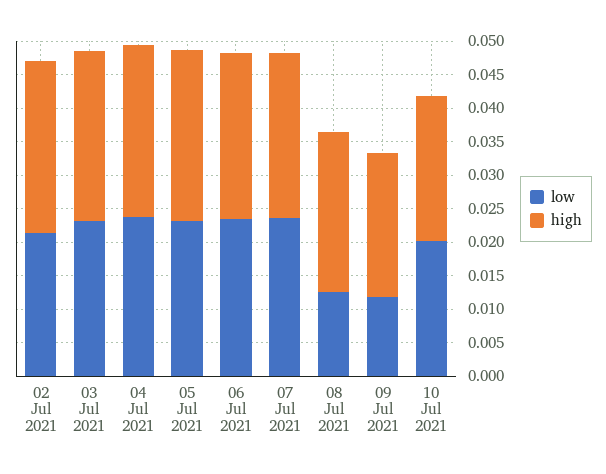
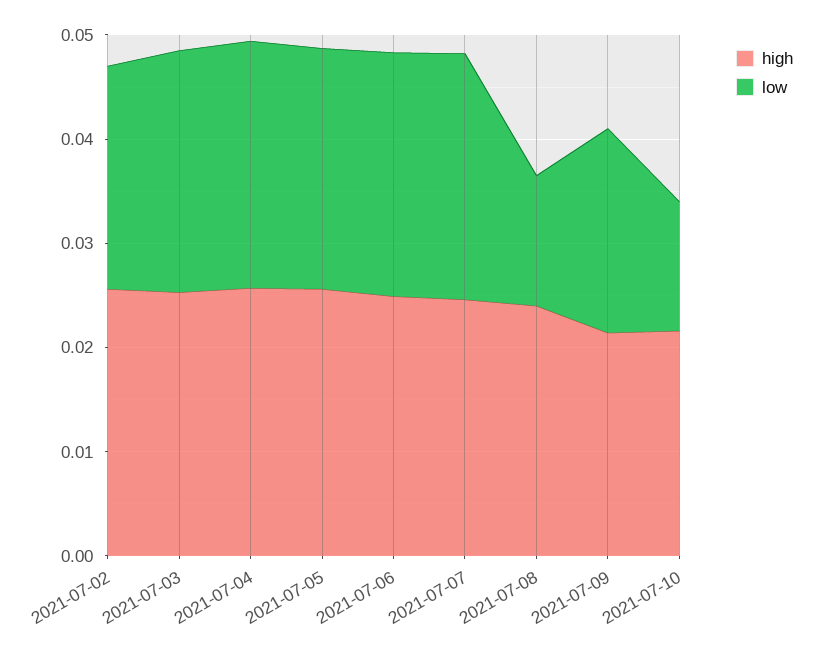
  {
    "low": {
      "02 Jul 2021": 0.022,
      "03 Jul 2021": 0.024,
      "04 Jul 2021": 0.024,
      "05 Jul 2021": 0.024,
      "06 Jul 2021": 0.024,
      "07 Jul 2021": 0.024,
      "08 Jul 2021": 0.012,
-     "09 Jul 2021": 0.0125,
+     "09 Jul 2021": 0.02,
-     "10 Jul 2021": 0.02
+     "10 Jul 2021": 0.012
    },
    "high": {
      "02 Jul 2021": 0.026,
      "03 Jul 2021": 0.026,
      "04 Jul 2021": 0.026,
      "05 Jul 2021": 0.026,
      "06 Jul 2021": 0.024,
      "07 Jul 2021": 0.024,
      "08 Jul 2021": 0.024,
      "09 Jul 2021": 0.022,
      "10 Jul 2021": 0.022
    }
  }

